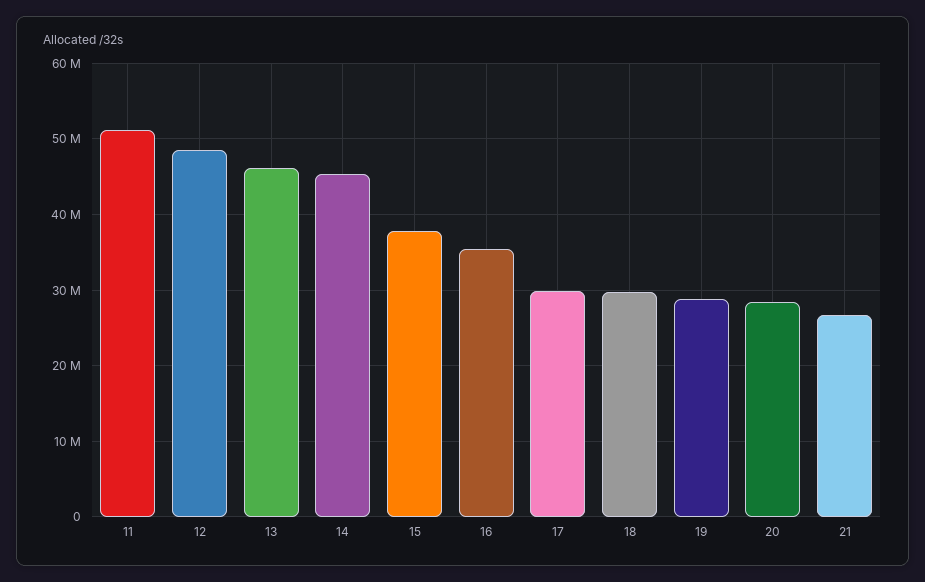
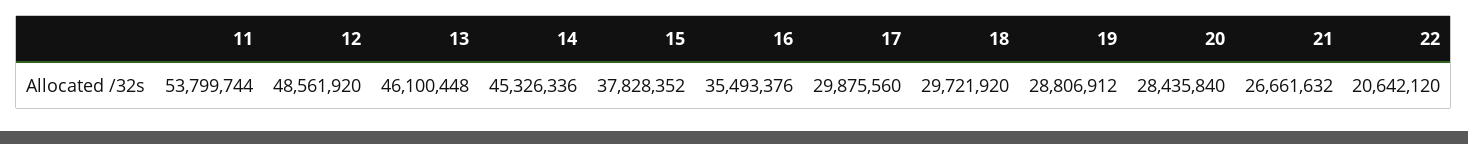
  {
-   "11": 51000000,
+   "11": 53799744,
    "12": 48561920,
    "13": 46100448,
    "14": 45326336,
    "15": 37828352,
    "16": 35493376,
    "17": 29875560,
    "18": 29721920,
    "19": 28806912,
    "20": 28435840,
-   "21": 26661632
+   "21": 26661632,
+   "22": 20642120
  }

